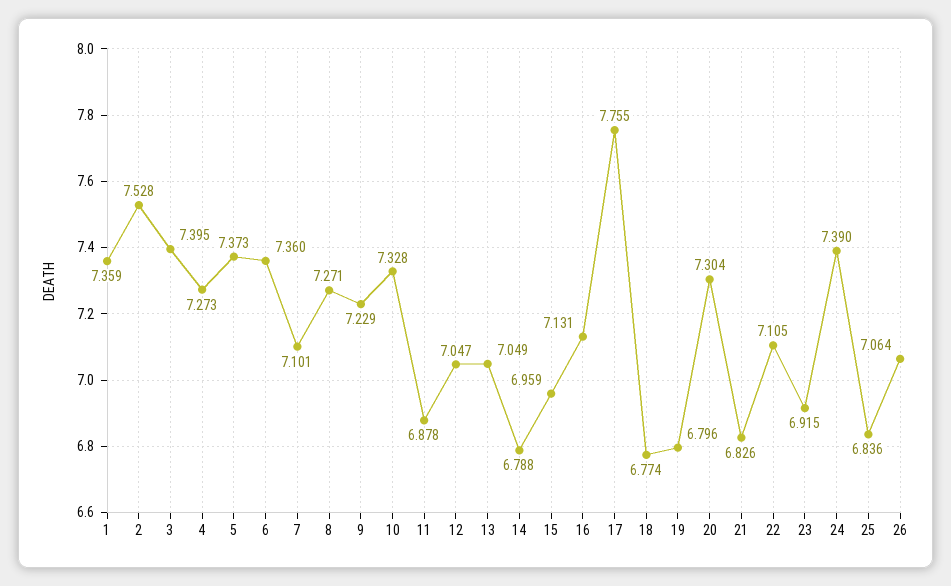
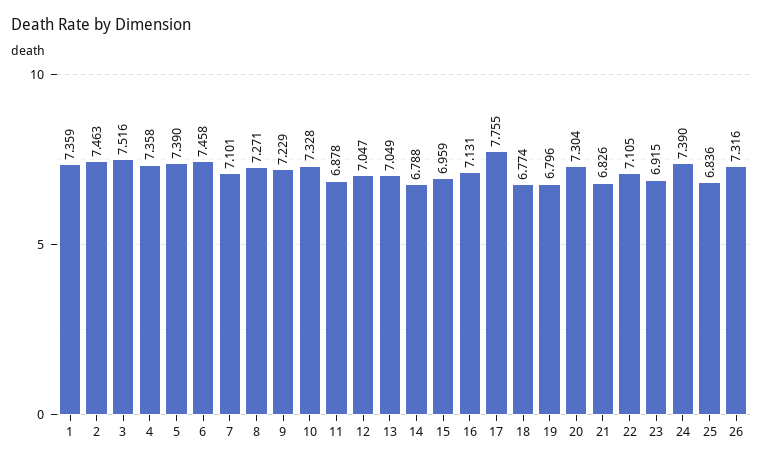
  {
    "1": 7.359,
-   "2": 7.528,
+   "2": 7.463,
-   "3": 7.395,
+   "3": 7.516,
-   "4": 7.273,
+   "4": 7.358,
-   "5": 7.373,
+   "5": 7.39,
-   "6": 7.36,
+   "6": 7.458,
    "7": 7.101,
    "8": 7.271,
    "9": 7.229,
    "10": 7.328,
    "11": 6.878,
    "12": 7.047,
    "13": 7.049,
    "14": 6.788,
    "15": 6.959,
    "16": 7.131,
    "17": 7.755,
    "18": 6.774,
    "19": 6.796,
    "20": 7.304,
    "21": 6.826,
    "22": 7.105,
    "23": 6.915,
    "24": 7.39,
    "25": 6.836,
-   "26": 7.064
+   "26": 7.316
  }

